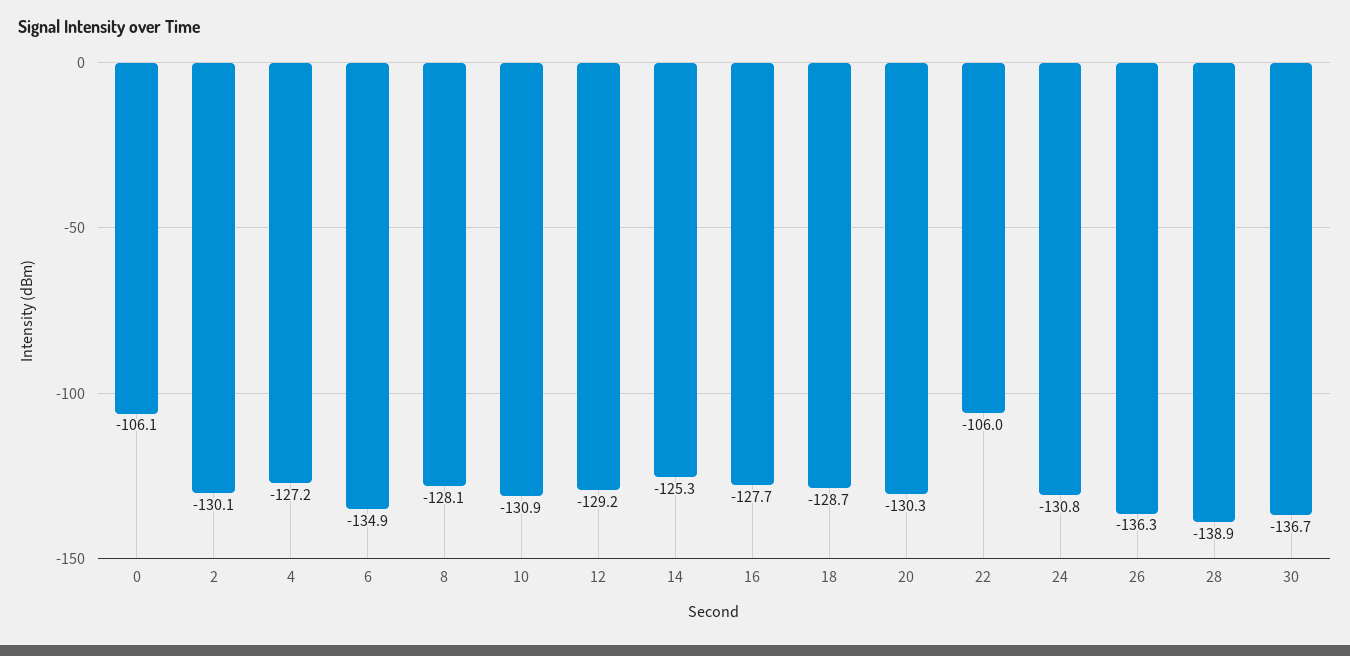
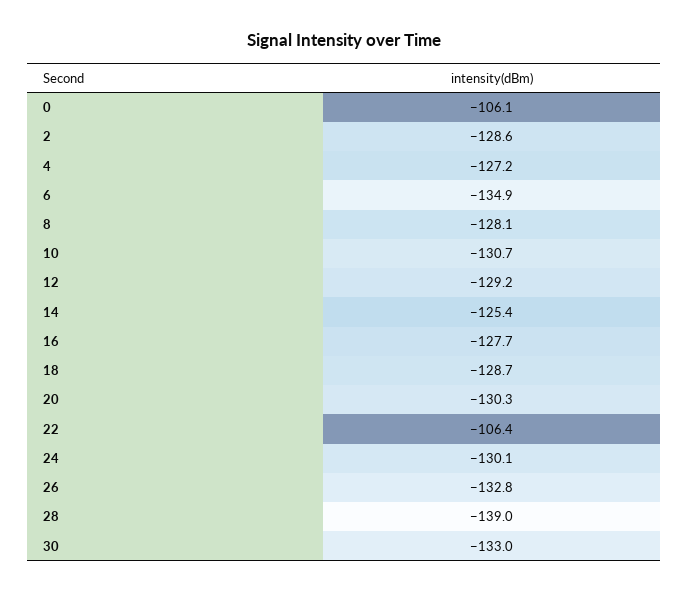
  {
    "0": -106.1,
-   "2": -130.1,
+   "2": -128.6,
    "4": -127.2,
    "6": -134.9,
    "8": -128.1,
-   "10": -130.9,
+   "10": -130.7,
    "12": -129.2,
-   "14": -125.3,
+   "14": -125.4,
    "16": -127.7,
    "18": -128.7,
    "20": -130.3,
-   "22": -106,
+   "22": -106.4,
-   "24": -130.8,
+   "24": -130.1,
-   "26": -136.3,
+   "26": -132.8,
-   "28": -138.9,
+   "28": -139,
-   "30": -136.7
+   "30": -133
  }

